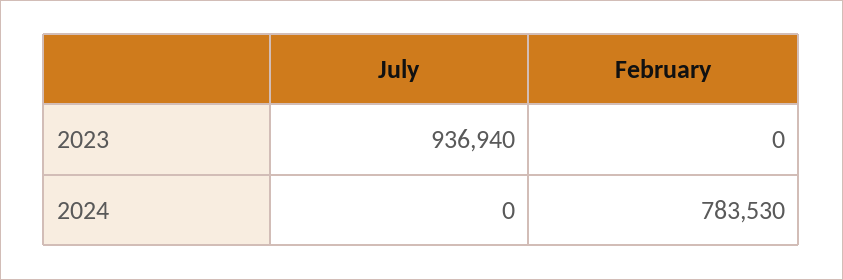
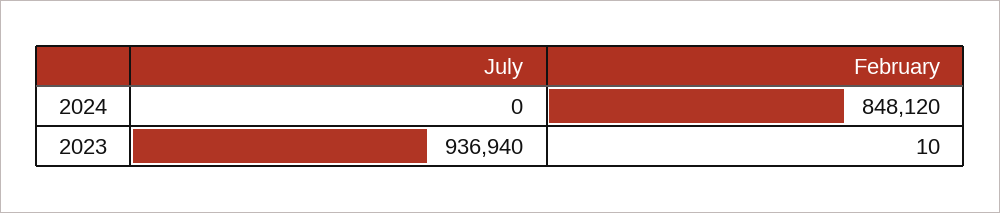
  {
    "July": {
      "2023": 936940,
      "2024": 0
    },
    "February": {
-     "2023": 0,
+     "2023": 10,
-     "2024": 783530
+     "2024": 848120
    }
  }

